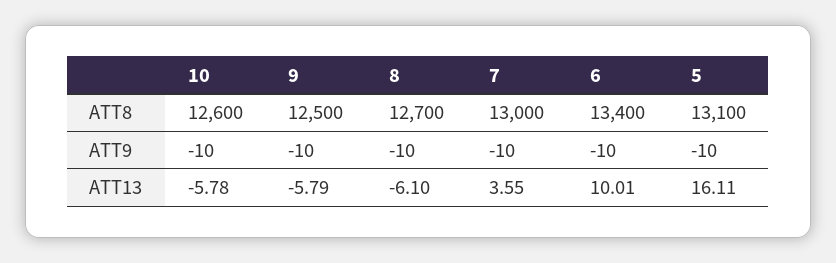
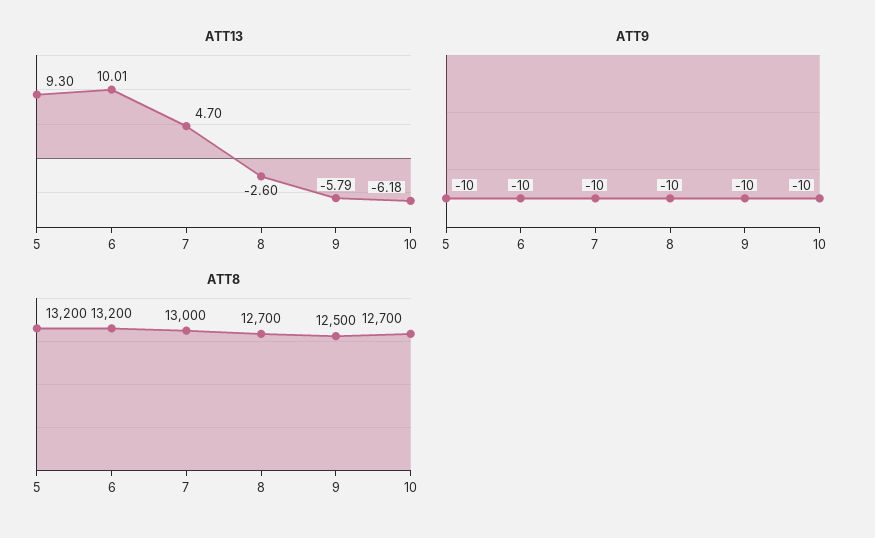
  {
    "ATT8": {
-     "10": 12600,
+     "10": 12700,
      "9": 12500,
      "8": 12700,
      "7": 13000,
-     "6": 13400,
+     "6": 13200,
-     "5": 13100
+     "5": 13200
    },
    "ATT9": {
      "10": -10,
      "9": -10,
      "8": -10,
      "7": -10,
      "6": -10,
      "5": -10
    },
    "ATT13": {
-     "10": -5.78,
+     "10": -6.18,
      "9": -5.79,
-     "8": -6.1,
+     "8": -2.6,
-     "7": 3.55,
+     "7": 4.7,
      "6": 10.01,
-     "5": 16.11
+     "5": 9.3
    }
  }

